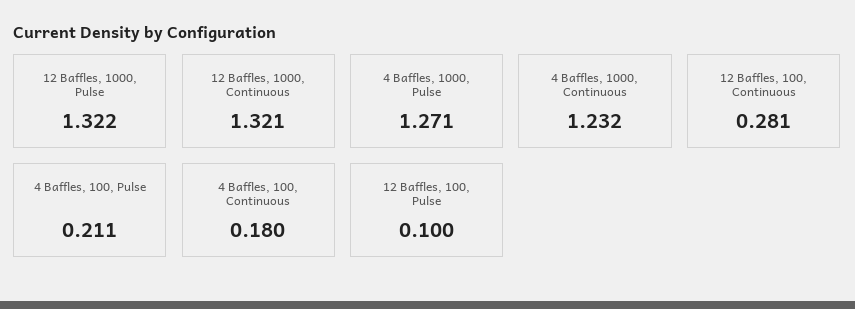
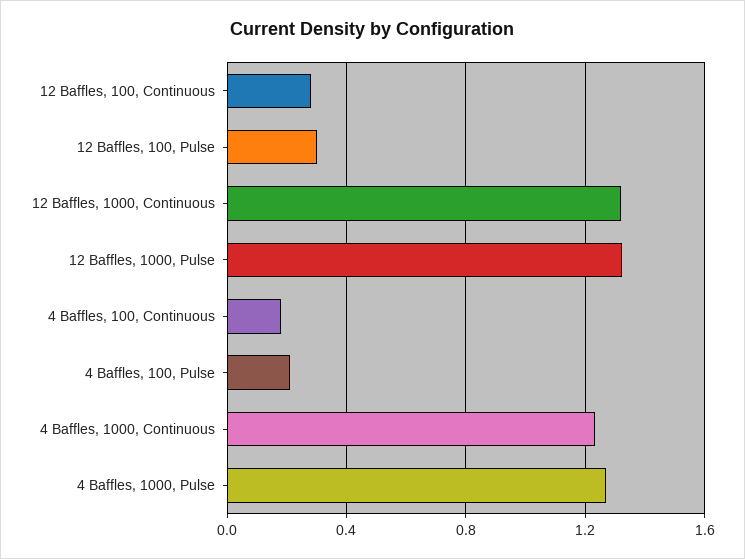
  {
    "12 Baffles, 1000, Pulse": 1.322,
    "12 Baffles, 1000, Continuous": 1.321,
    "4 Baffles, 1000, Pulse": 1.271,
    "4 Baffles, 1000, Continuous": 1.232,
    "12 Baffles, 100, Continuous": 0.281,
    "4 Baffles, 100, Pulse": 0.211,
    "4 Baffles, 100, Continuous": 0.18,
-   "12 Baffles, 100, Pulse": 0.1
+   "12 Baffles, 100, Pulse": 0.3
  }

